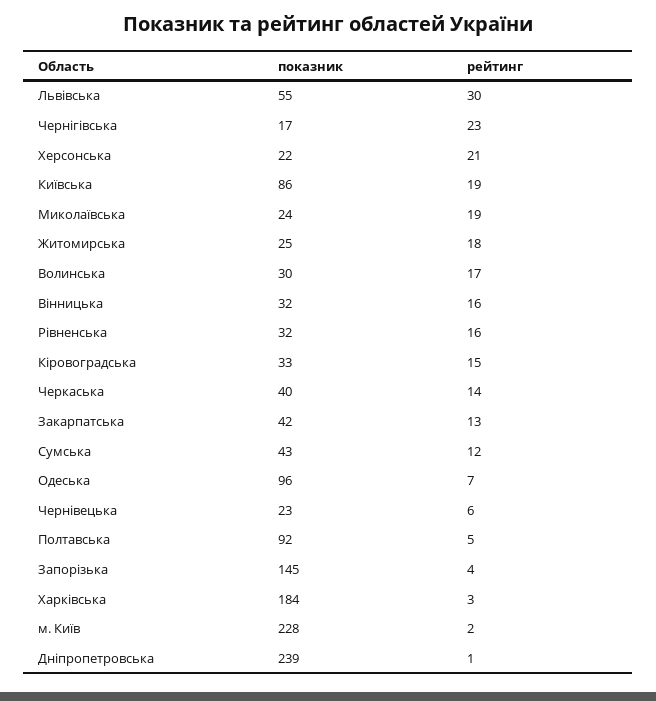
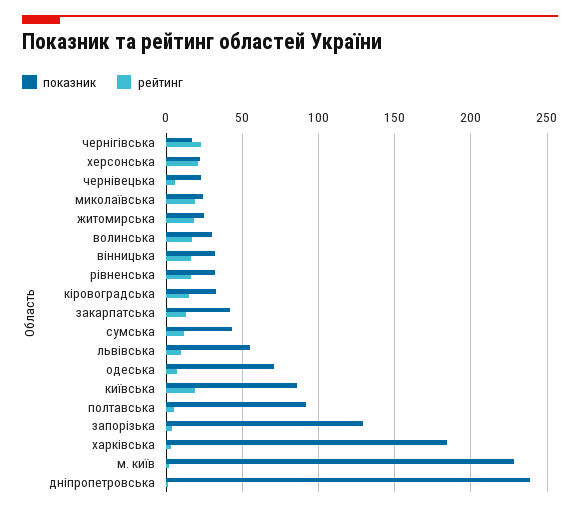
  {
    "показник": {
      "Львівська": 55,
      "Чернігівська": 17,
      "Херсонська": 22,
      "Київська": 86,
      "Миколаївська": 24,
      "Житомирська": 25,
      "Волинська": 30,
      "Вінницька": 32,
      "Рівненська": 32,
      "Кіровоградська": 33,
-     "Черкаська": 40,
      "Закарпатська": 42,
      "Сумська": 43,
-     "Одеська": 96,
+     "Одеська": 70,
      "Чернівецька": 23,
      "Полтавська": 92,
-     "Запорізька": 145,
+     "Запорізька": 130,
      "Харківська": 184,
      "м. Київ": 228,
      "Дніпропетровська": 239
    },
    "рейтинг": {
-     "Львівська": 30,
+     "Львівська": 10,
      "Чернігівська": 23,
      "Херсонська": 21,
      "Київська": 19,
      "Миколаївська": 19,
      "Житомирська": 18,
      "Волинська": 17,
      "Вінницька": 16,
      "Рівненська": 16,
      "Кіровоградська": 15,
-     "Черкаська": 14,
      "Закарпатська": 13,
      "Сумська": 12,
      "Одеська": 7,
      "Чернівецька": 6,
      "Полтавська": 5,
      "Запорізька": 4,
      "Харківська": 3,
      "м. Київ": 2,
      "Дніпропетровська": 1
    }
  }

